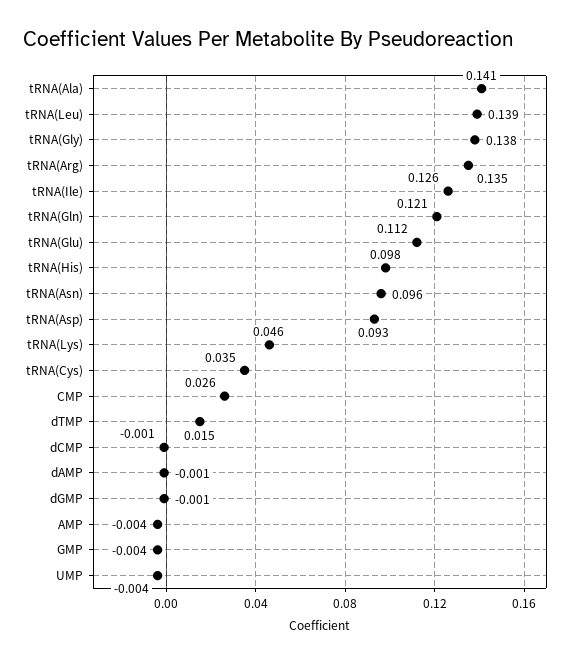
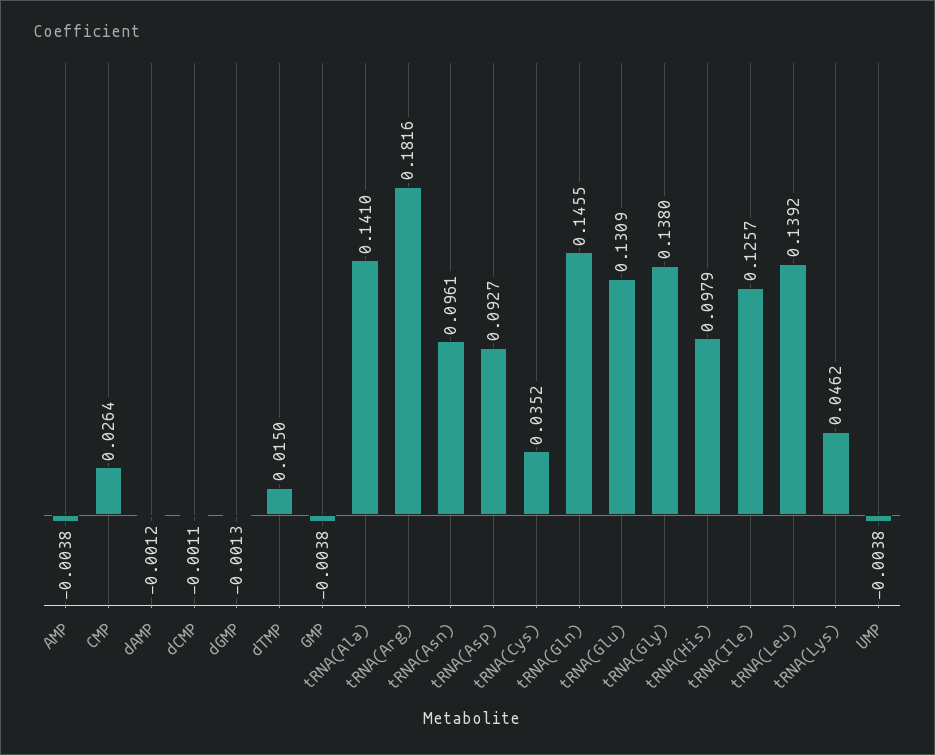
  {
    "tRNA(Ala)": 0.141,
    "tRNA(Leu)": 0.1392,
    "tRNA(Gly)": 0.138,
-   "tRNA(Arg)": 0.135,
+   "tRNA(Arg)": 0.1816,
    "tRNA(Ile)": 0.1257,
-   "tRNA(Gln)": 0.121,
+   "tRNA(Gln)": 0.1455,
-   "tRNA(Glu)": 0.112,
+   "tRNA(Glu)": 0.1309,
    "tRNA(His)": 0.0979,
    "tRNA(Asn)": 0.0961,
    "tRNA(Asp)": 0.0927,
    "tRNA(Lys)": 0.0462,
    "tRNA(Cys)": 0.0352,
    "CMP": 0.0264,
    "dTMP": 0.015,
    "dCMP": -0.0011,
    "dAMP": -0.0012,
    "dGMP": -0.0013,
    "AMP": -0.0038,
    "GMP": -0.0038,
    "UMP": -0.0038
  }

